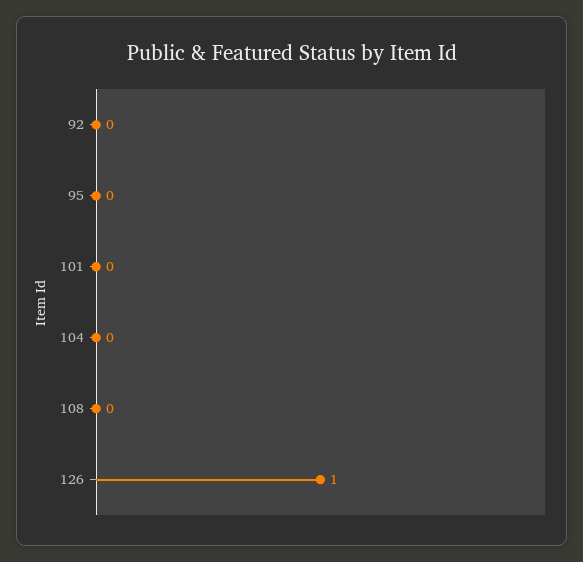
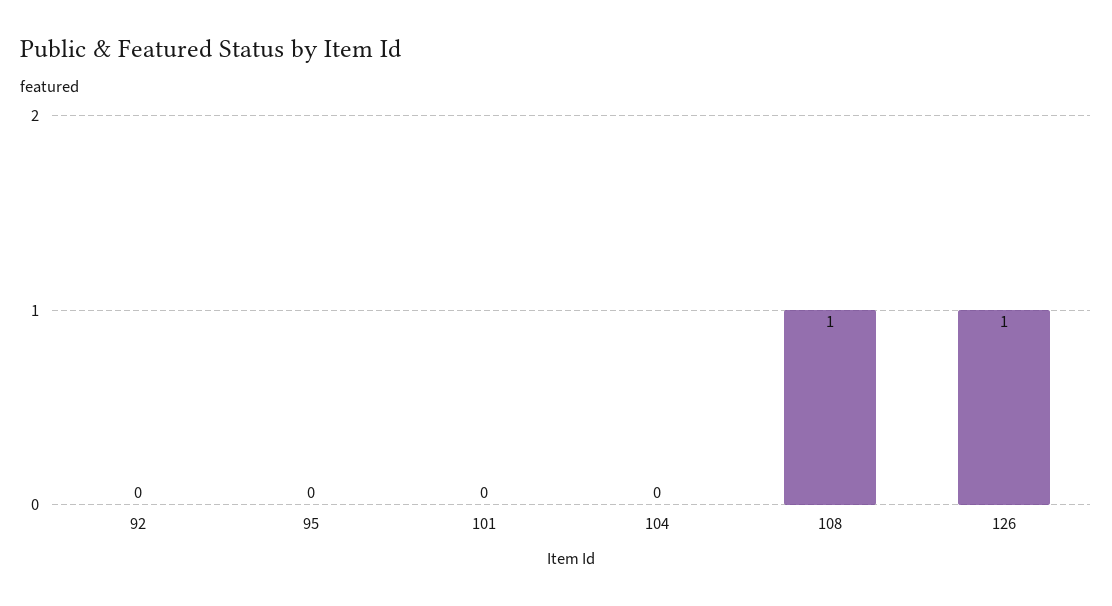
  {
    "92": 0,
    "95": 0,
    "101": 0,
    "104": 0,
-   "108": 0,
+   "108": 1,
    "126": 1
  }

